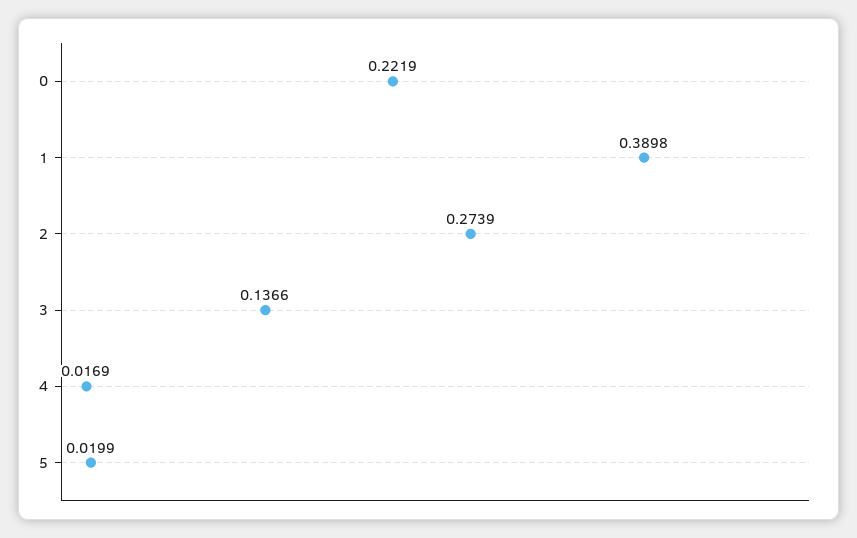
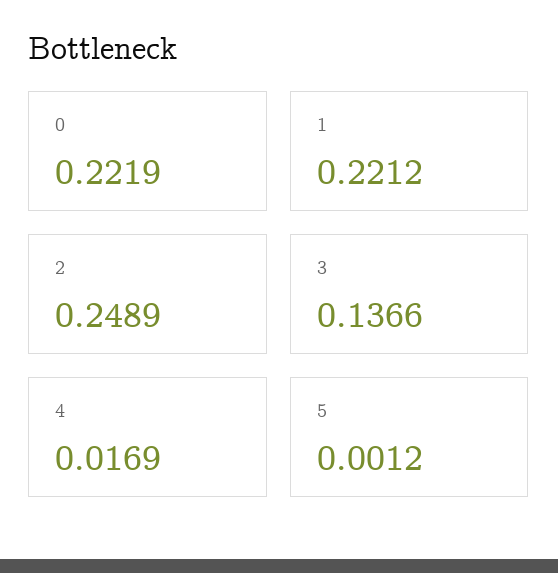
  {
    "0": 0.2219,
-   "1": 0.3898,
+   "1": 0.2212,
-   "2": 0.2739,
+   "2": 0.2489,
    "3": 0.1366,
    "4": 0.0169,
-   "5": 0.0199
+   "5": 0.0012
  }

